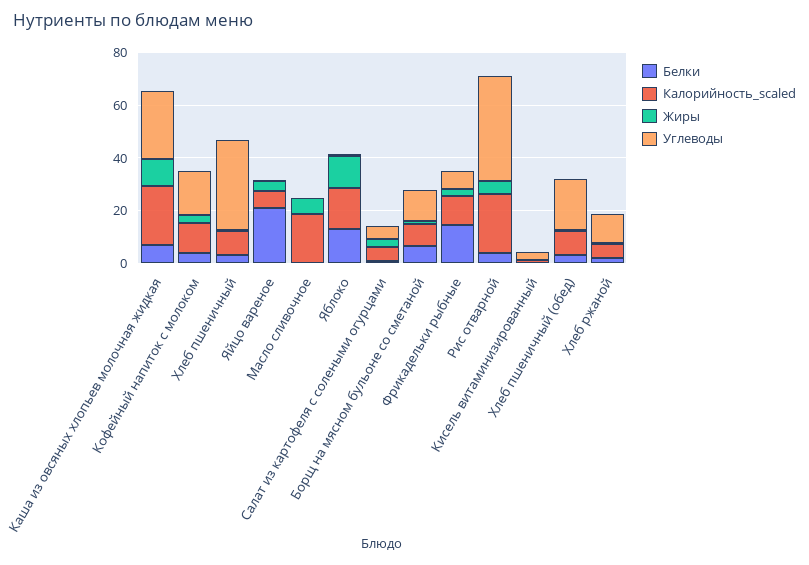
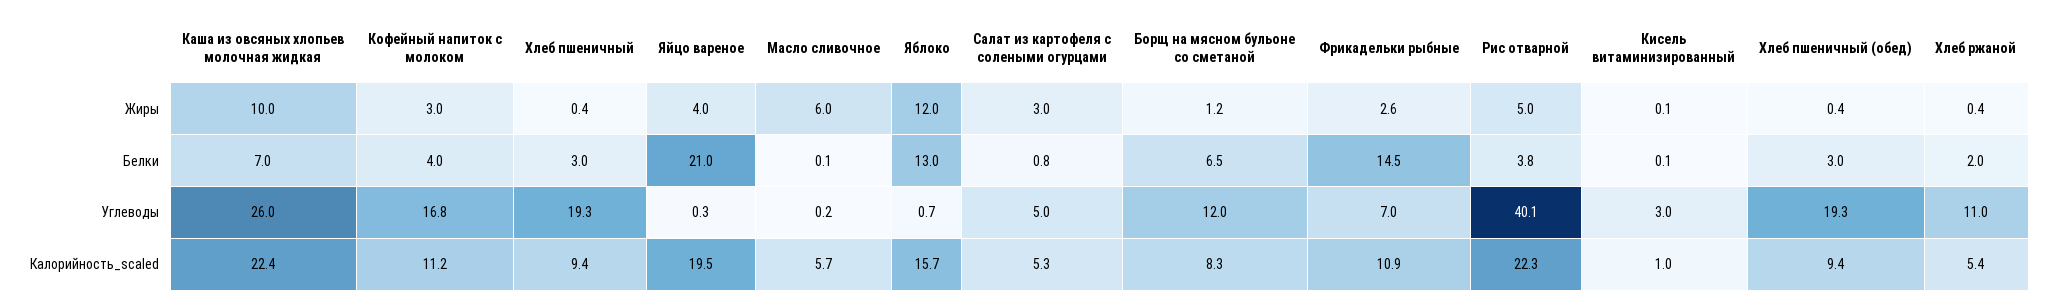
  {
    "Белки": {
      "Каша из овсяных хлопьев молочная жидкая": 7,
      "Кофейный напиток с молоком": 4,
      "Хлеб пшеничный": 3,
      "Яйцо вареное": 21,
      "Масло сливочное": 0.1,
      "Яблоко": 13,
      "Салат из картофеля с солеными огурцами": 0.8,
      "Борщ на мясном бульоне со сметаной": 6.5,
      "Фрикадельки рыбные": 14.5,
      "Рис отварной": 3.8,
      "Кисель витаминизированный": 0.1,
      "Хлеб пшеничный (обед)": 3,
      "Хлеб ржаной": 2
    },
    "Калорийность_scaled": {
      "Каша из овсяных хлопьев молочная жидкая": 22.4,
      "Кофейный напиток с молоком": 11.2,
      "Хлеб пшеничный": 9.4,
-     "Яйцо вареное": 5,
+     "Яйцо вареное": 19.5,
-     "Масло сливочное": 20,
+     "Масло сливочное": 5.7,
      "Яблоко": 15.7,
      "Салат из картофеля с солеными огурцами": 5.3,
      "Борщ на мясном бульоне со сметаной": 8.3,
      "Фрикадельки рыбные": 10.9,
      "Рис отварной": 22.3,
      "Кисель витаминизированный": 1,
      "Хлеб пшеничный (обед)": 9.4,
      "Хлеб ржаной": 5.4
    },
    "Жиры": {
      "Каша из овсяных хлопьев молочная жидкая": 10,
      "Кофейный напиток с молоком": 3,
      "Хлеб пшеничный": 0.4,
      "Яйцо вареное": 4,
      "Масло сливочное": 6,
      "Яблоко": 12,
      "Салат из картофеля с солеными огурцами": 3,
      "Борщ на мясном бульоне со сметаной": 1.2,
      "Фрикадельки рыбные": 2.6,
      "Рис отварной": 5,
      "Кисель витаминизированный": 0.1,
      "Хлеб пшеничный (обед)": 0.4,
      "Хлеб ржаной": 0.4
    },
    "Углеводы": {
      "Каша из овсяных хлопьев молочная жидкая": 26,
      "Кофейный напиток с молоком": 16.8,
-     "Хлеб пшеничный": 35,
+     "Хлеб пшеничный": 19.3,
      "Яйцо вареное": 0.3,
      "Масло сливочное": 0.2,
      "Яблоко": 0.7,
      "Салат из картофеля с солеными огурцами": 5,
      "Борщ на мясном бульоне со сметаной": 12,
      "Фрикадельки рыбные": 7,
      "Рис отварной": 40.1,
      "Кисель витаминизированный": 3,
      "Хлеб пшеничный (обед)": 19.3,
      "Хлеб ржаной": 11
    }
  }

